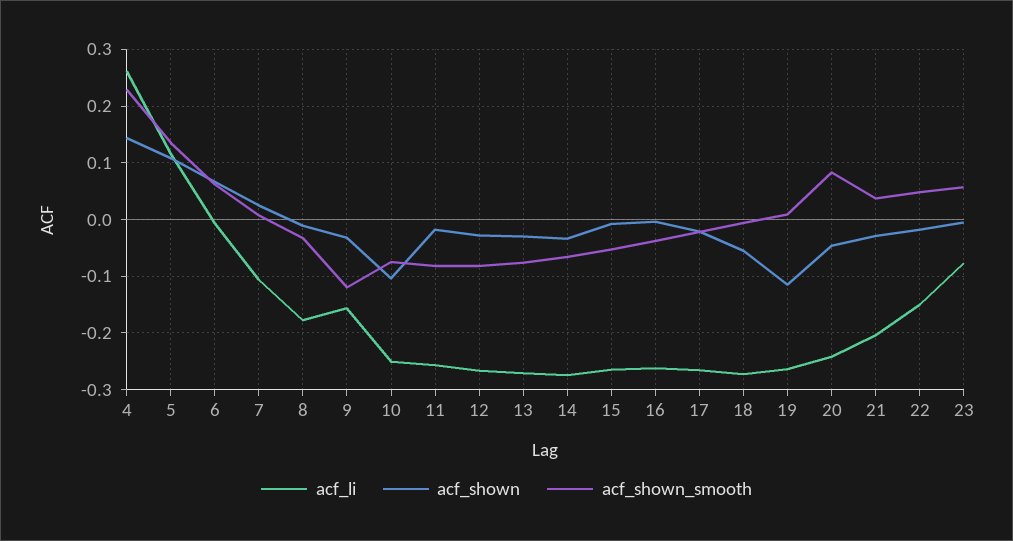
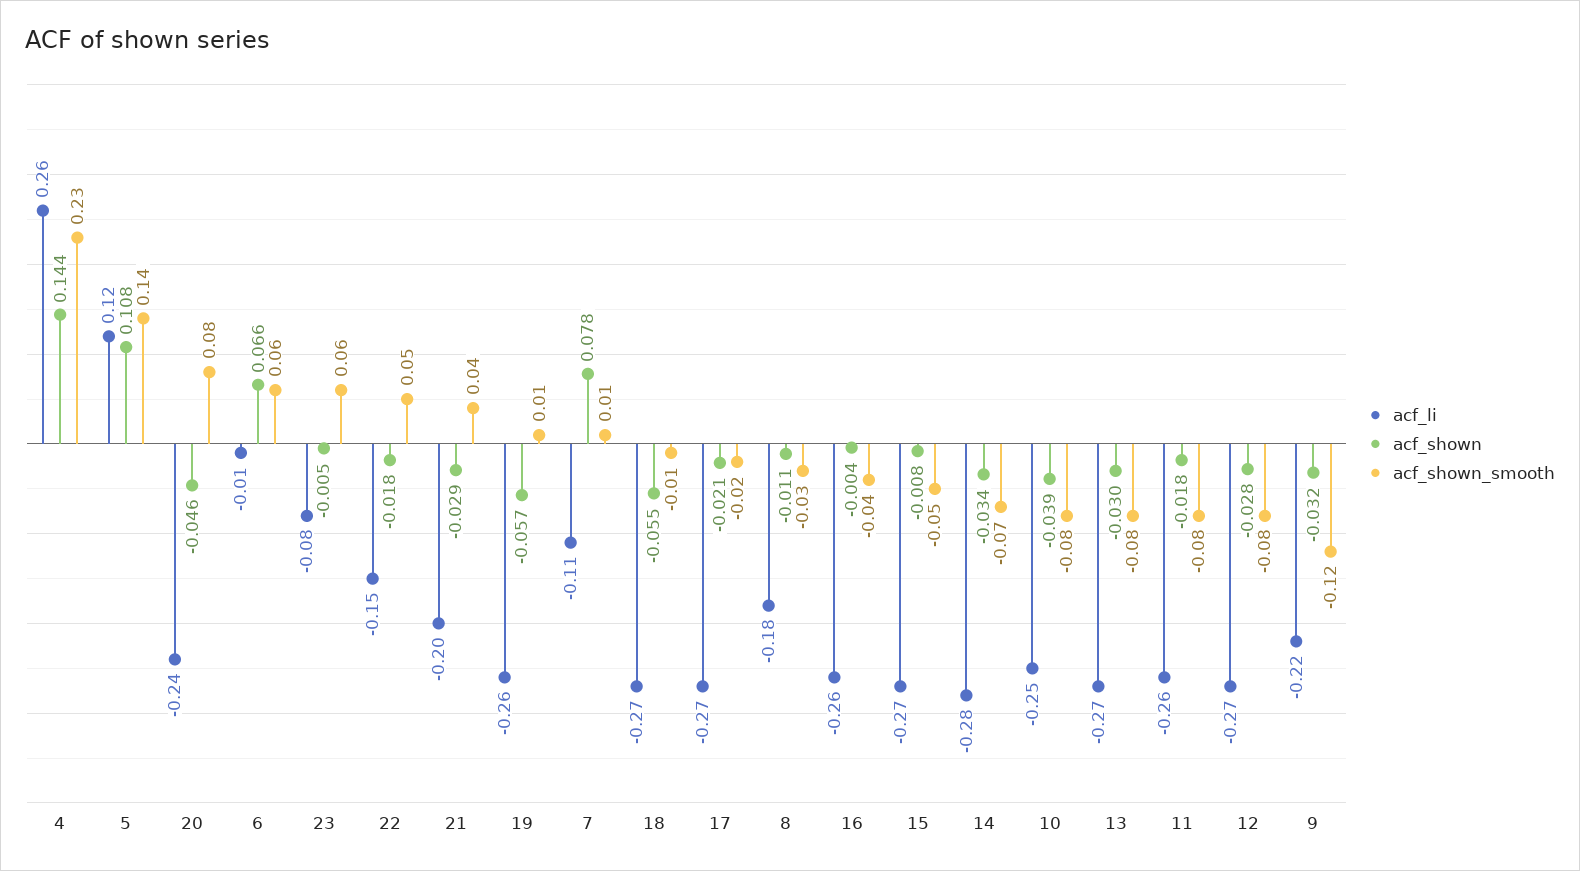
  {
    "acf_li": {
      "4": 0.26,
      "5": 0.12,
      "6": -0.01,
      "7": -0.11,
      "8": -0.18,
-     "9": -0.16,
+     "9": -0.22,
      "10": -0.25,
      "11": -0.26,
      "12": -0.27,
      "13": -0.27,
      "14": -0.28,
      "15": -0.27,
      "16": -0.26,
      "17": -0.27,
      "18": -0.27,
      "19": -0.26,
      "20": -0.24,
      "21": -0.2,
      "22": -0.15,
      "23": -0.08
    },
    "acf_shown": {
      "4": 0.144,
      "5": 0.108,
      "6": 0.066,
-     "7": 0.02,
+     "7": 0.078,
      "8": -0.011,
      "9": -0.032,
-     "10": -0.1,
+     "10": -0.039,
      "11": -0.018,
      "12": -0.028,
      "13": -0.03,
      "14": -0.034,
      "15": -0.008,
      "16": -0.004,
      "17": -0.021,
      "18": -0.055,
-     "19": -0.12,
+     "19": -0.057,
      "20": -0.046,
      "21": -0.029,
      "22": -0.018,
      "23": -0.005
    },
    "acf_shown_smooth": {
      "4": 0.23,
      "5": 0.14,
      "6": 0.06,
      "7": 0.01,
      "8": -0.03,
      "9": -0.12,
      "10": -0.08,
      "11": -0.08,
      "12": -0.08,
      "13": -0.08,
      "14": -0.07,
      "15": -0.05,
      "16": -0.04,
      "17": -0.02,
      "18": -0.01,
      "19": 0.01,
      "20": 0.08,
      "21": 0.04,
      "22": 0.05,
      "23": 0.06
    }
  }

